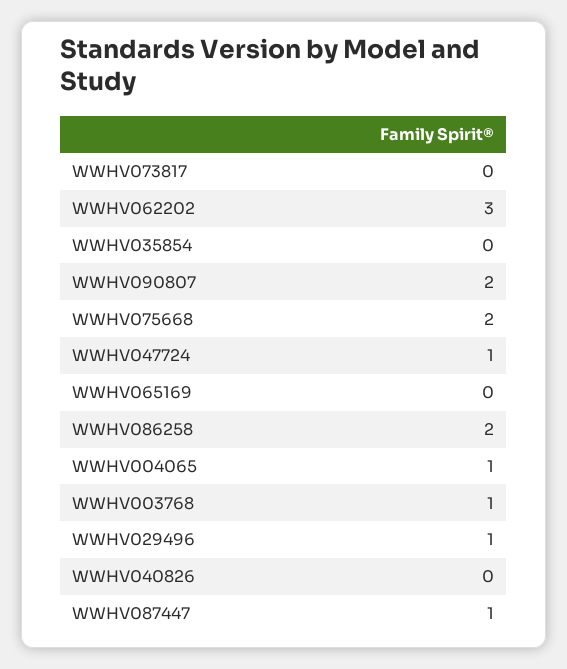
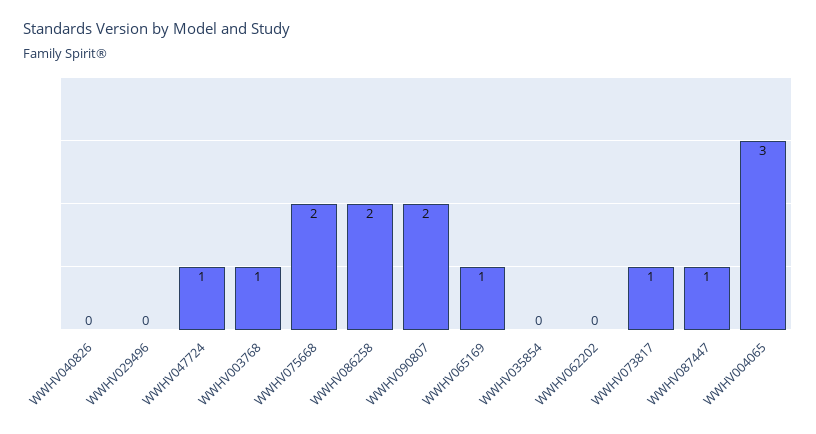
  {
-   "WWHV073817": 0,
+   "WWHV073817": 1,
-   "WWHV062202": 3,
+   "WWHV062202": 0,
    "WWHV035854": 0,
    "WWHV090807": 2,
    "WWHV075668": 2,
    "WWHV047724": 1,
-   "WWHV065169": 0,
+   "WWHV065169": 1,
    "WWHV086258": 2,
-   "WWHV004065": 1,
+   "WWHV004065": 3,
    "WWHV003768": 1,
-   "WWHV029496": 1,
+   "WWHV029496": 0,
    "WWHV040826": 0,
    "WWHV087447": 1
  }

